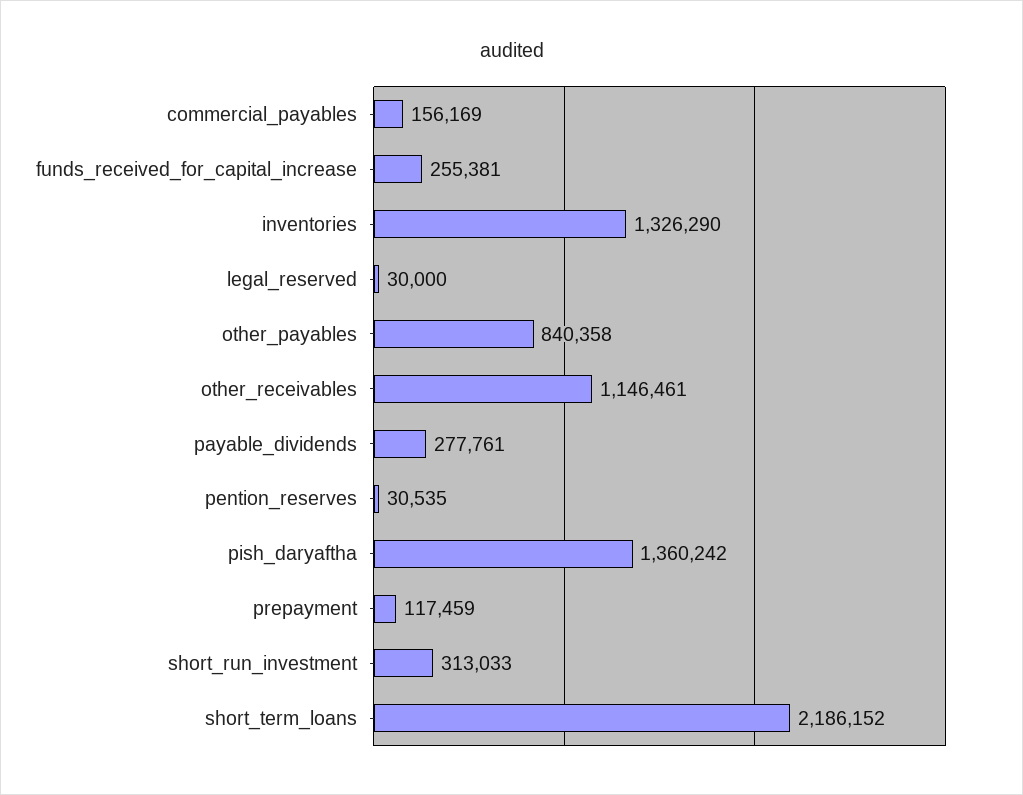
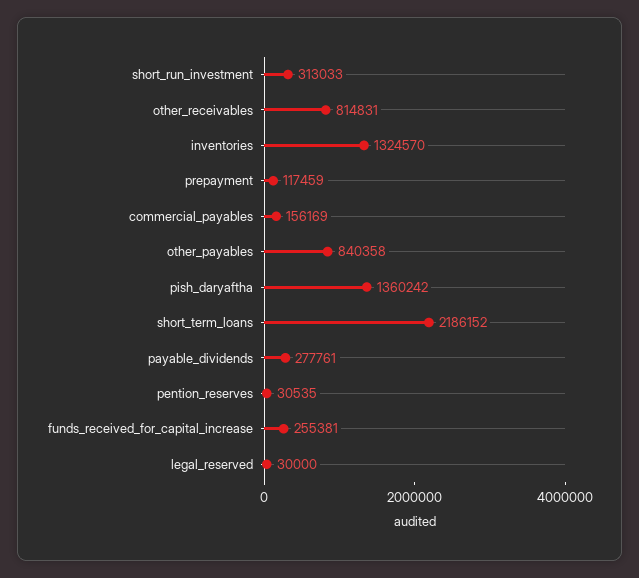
  {
    "commercial_payables": 156169,
    "funds_received_for_capital_increase": 255381,
-   "inventories": 1326290,
+   "inventories": 1324570,
    "legal_reserved": 30000,
    "other_payables": 840358,
-   "other_receivables": 1146461,
+   "other_receivables": 814831,
    "payable_dividends": 277761,
    "pention_reserves": 30535,
    "pish_daryaftha": 1360242,
    "prepayment": 117459,
    "short_run_investment": 313033,
    "short_term_loans": 2186152
  }

